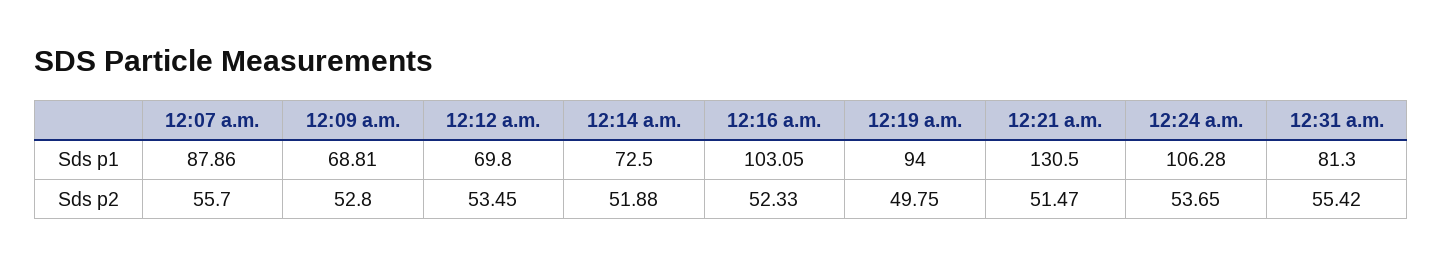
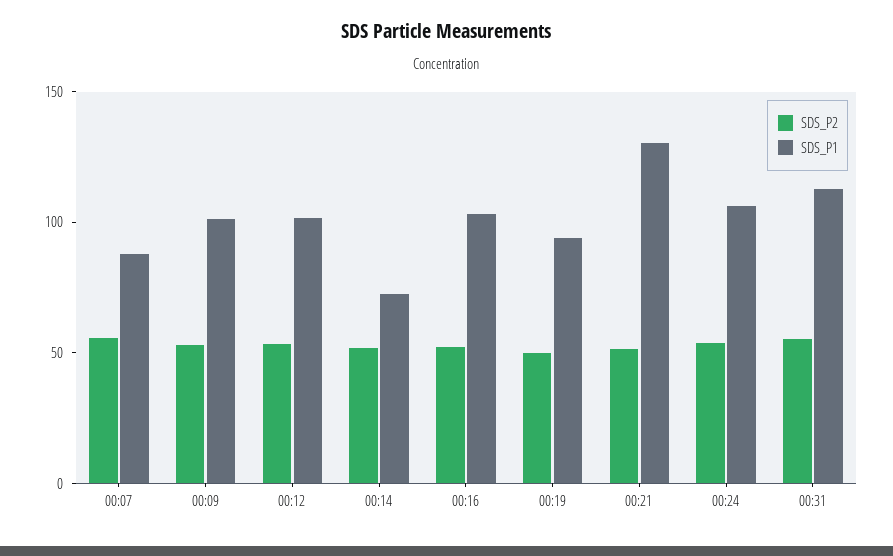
  {
    "Sds p1": {
      "12:07 a.m.": 87.86,
-     "12:09 a.m.": 68.81,
+     "12:09 a.m.": 100,
-     "12:12 a.m.": 69.8,
+     "12:12 a.m.": 100,
      "12:14 a.m.": 72.5,
      "12:16 a.m.": 103.05,
      "12:19 a.m.": 94,
      "12:21 a.m.": 130.5,
      "12:24 a.m.": 106.28,
-     "12:31 a.m.": 81.3
+     "12:31 a.m.": 110
    },
    "Sds p2": {
      "12:07 a.m.": 55.7,
      "12:09 a.m.": 52.8,
      "12:12 a.m.": 53.45,
      "12:14 a.m.": 51.88,
      "12:16 a.m.": 52.33,
      "12:19 a.m.": 49.75,
      "12:21 a.m.": 51.47,
      "12:24 a.m.": 53.65,
      "12:31 a.m.": 55.42
    }
  }

